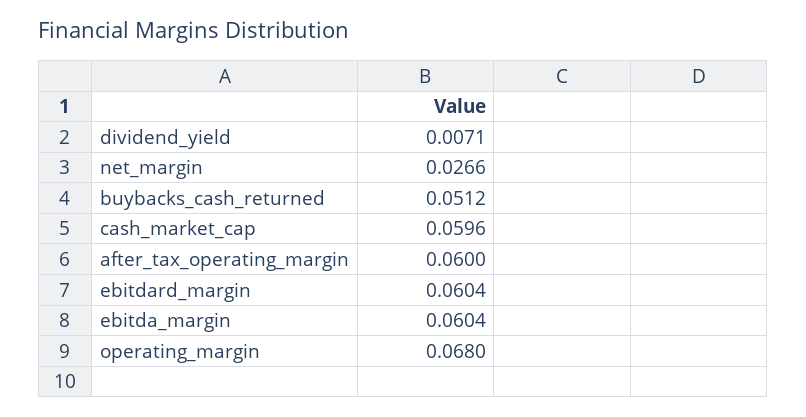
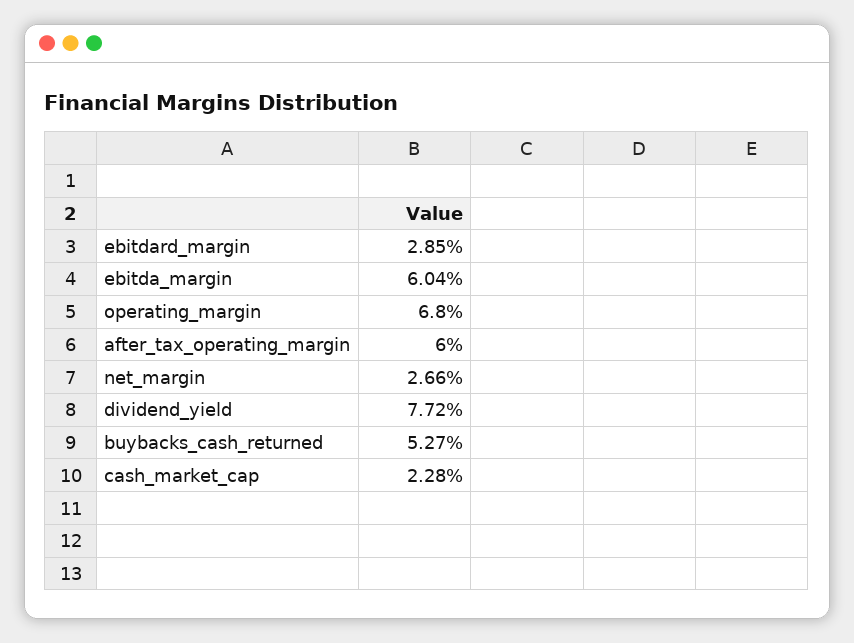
  {
-   "dividend_yield": 0.0071,
+   "dividend_yield": 0.0772,
    "net_margin": 0.0266,
-   "buybacks_cash_returned": 0.0512,
+   "buybacks_cash_returned": 0.0527,
-   "cash_market_cap": 0.0596,
+   "cash_market_cap": 0.0228,
    "after_tax_operating_margin": 0.06,
-   "ebitdard_margin": 0.0604,
+   "ebitdard_margin": 0.0285,
    "ebitda_margin": 0.0604,
    "operating_margin": 0.068
  }

